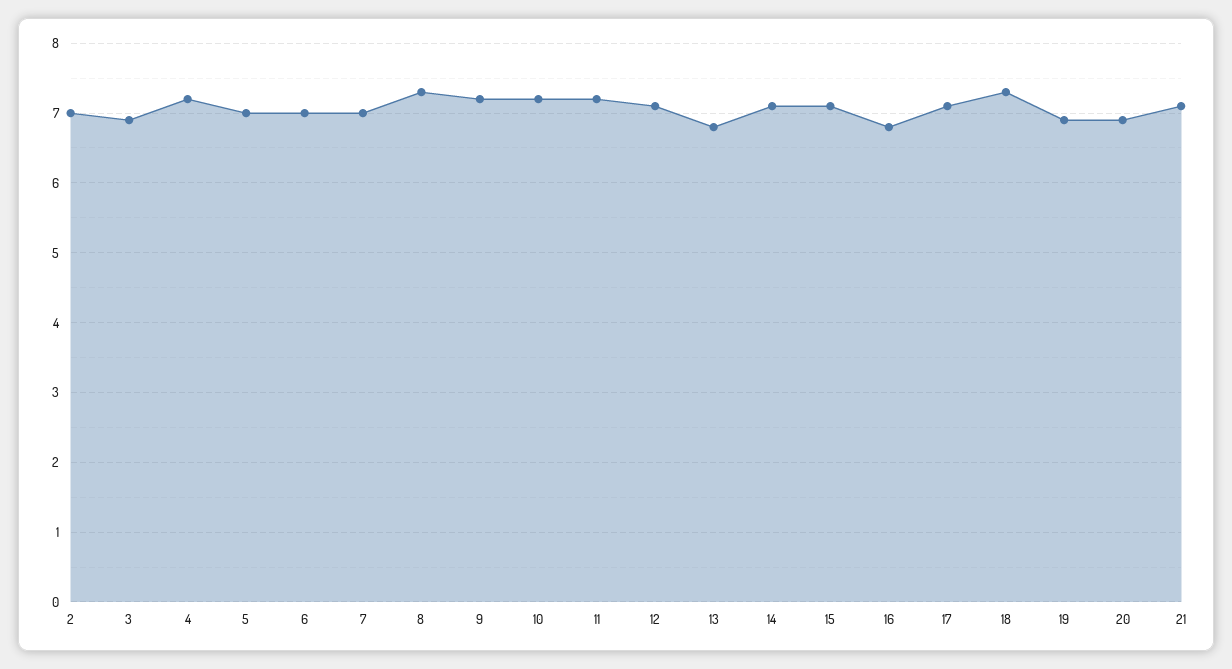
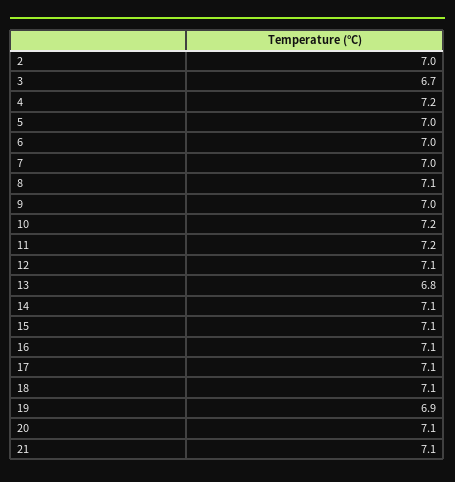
  {
    "2": 7,
-   "3": 6.9,
+   "3": 6.7,
    "4": 7.2,
    "5": 7,
    "6": 7,
    "7": 7,
-   "8": 7.3,
+   "8": 7.1,
-   "9": 7.2,
+   "9": 7,
    "10": 7.2,
    "11": 7.2,
    "12": 7.1,
    "13": 6.8,
    "14": 7.1,
    "15": 7.1,
-   "16": 6.8,
+   "16": 7.1,
    "17": 7.1,
-   "18": 7.3,
+   "18": 7.1,
    "19": 6.9,
-   "20": 6.9,
+   "20": 7.1,
    "21": 7.1
  }

